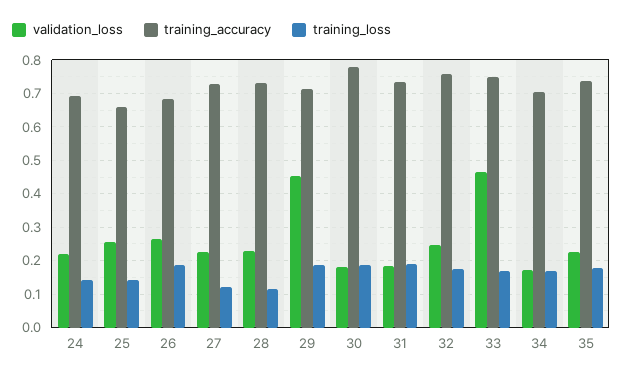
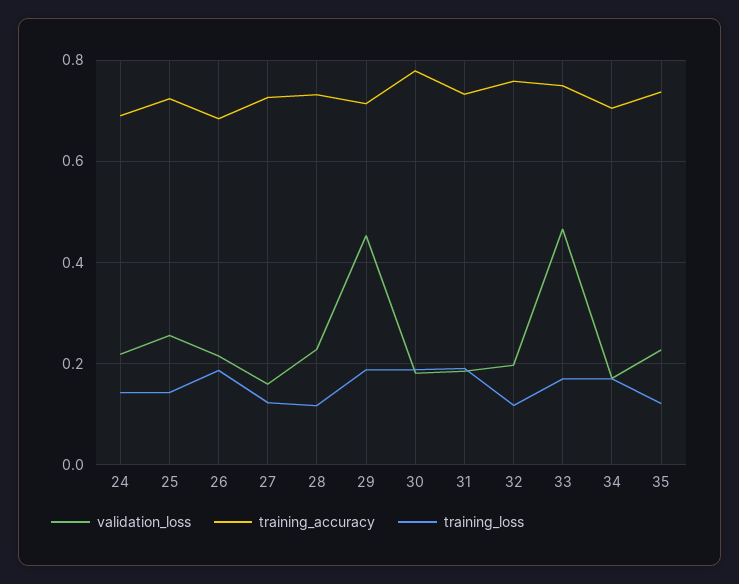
  {
    "validation_loss": {
      "24": 0.22,
      "25": 0.26,
-     "26": 0.26,
+     "26": 0.22,
-     "27": 0.22,
+     "27": 0.16,
      "28": 0.22,
      "29": 0.46,
      "30": 0.18,
      "31": 0.18,
-     "32": 0.24,
+     "32": 0.2,
      "33": 0.46,
      "34": 0.18,
      "35": 0.22
    },
    "training_accuracy": {
      "24": 0.7,
-     "25": 0.66,
+     "25": 0.72,
      "26": 0.68,
      "27": 0.72,
      "28": 0.74,
      "29": 0.72,
      "30": 0.78,
      "31": 0.74,
      "32": 0.76,
      "33": 0.76,
      "34": 0.7,
      "35": 0.74
    },
    "training_loss": {
      "24": 0.14,
      "25": 0.14,
      "26": 0.18,
      "27": 0.12,
      "28": 0.12,
      "29": 0.18,
      "30": 0.18,
      "31": 0.2,
-     "32": 0.18,
+     "32": 0.12,
      "33": 0.16,
      "34": 0.18,
-     "35": 0.18
+     "35": 0.12
    }
  }

